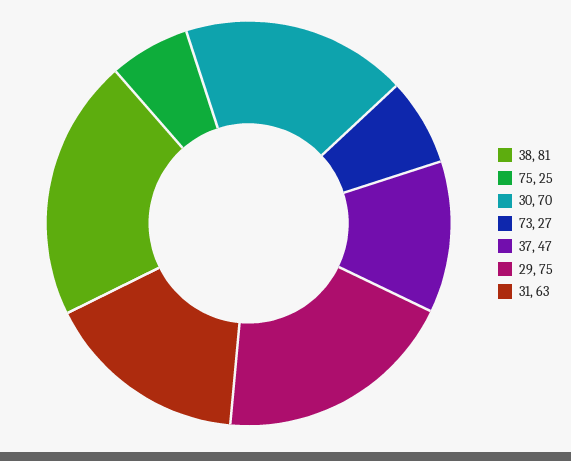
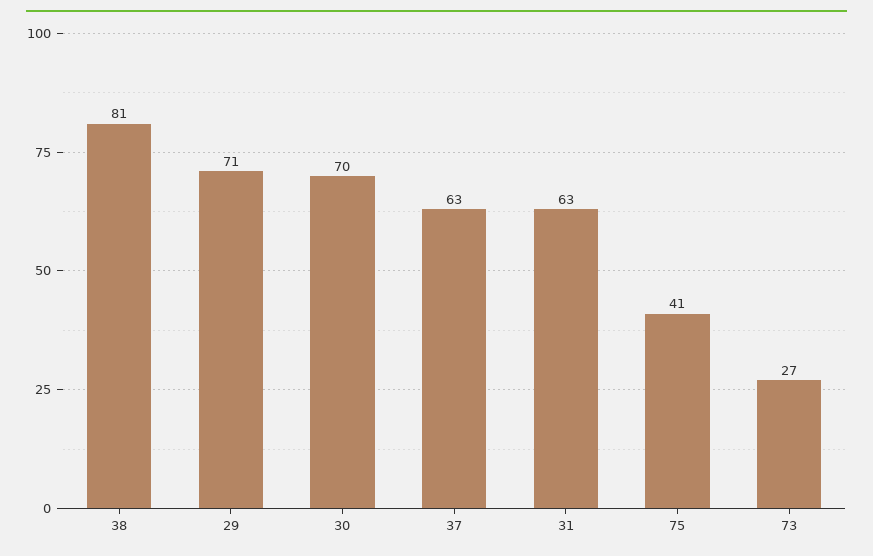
  {
    "38": 81,
-   "75": 25,
+   "75": 41,
    "30": 70,
    "73": 27,
-   "37": 47,
+   "37": 63,
-   "29": 75,
+   "29": 71,
    "31": 63
  }

